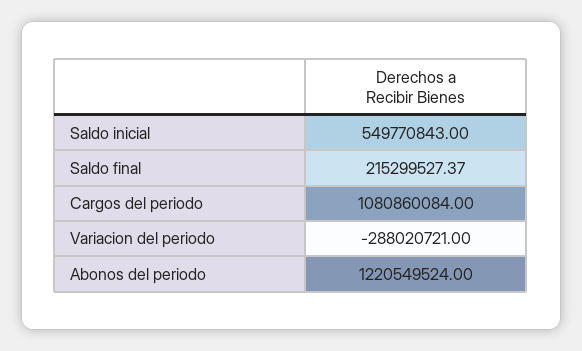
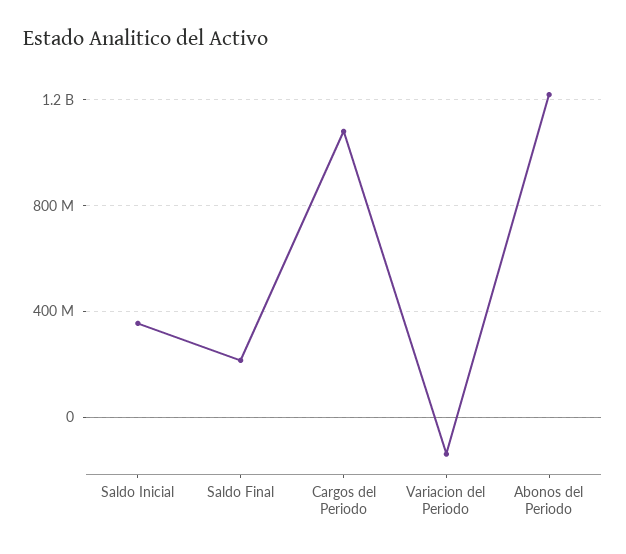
  {
-   "Saldo inicial": 549770843,
+   "Saldo inicial": 350000000,
    "Saldo final": 215299527.37,
    "Cargos del periodo": 1080860084,
-   "Variacion del periodo": -288020721,
+   "Variacion del periodo": -150000000,
    "Abonos del periodo": 1220549524
  }

